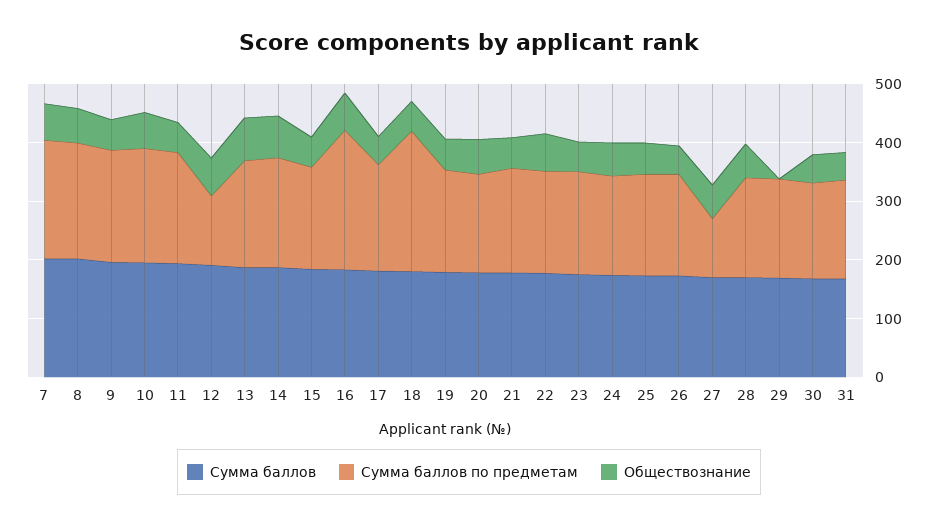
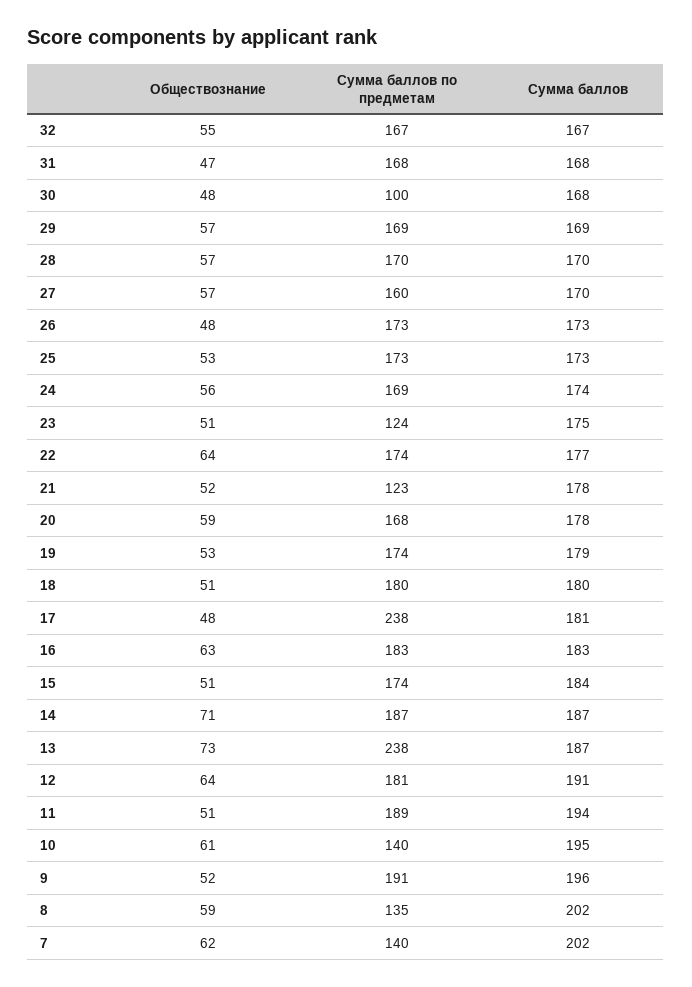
  {
    "Сумма баллов": {
      "7": 202,
      "8": 202,
      "9": 196,
      "10": 195,
      "11": 194,
      "12": 191,
      "13": 187,
      "14": 187,
      "15": 184,
      "16": 183,
      "17": 181,
      "18": 180,
      "19": 179,
      "20": 178,
      "21": 178,
      "22": 177,
      "23": 175,
      "24": 174,
      "25": 173,
      "26": 173,
      "27": 170,
      "28": 170,
      "29": 169,
      "30": 168,
-     "31": 168
+     "31": 168,
+     "32": 167
    },
    "Сумма баллов по предметам": {
-     "7": 200,
+     "7": 140,
-     "8": 200,
+     "8": 135,
      "9": 191,
-     "10": 200,
+     "10": 140,
      "11": 189,
-     "12": 120,
+     "12": 181,
-     "13": 180,
+     "13": 238,
      "14": 187,
      "15": 174,
-     "16": 240,
+     "16": 183,
-     "17": 180,
+     "17": 238,
-     "18": 240,
+     "18": 180,
      "19": 174,
      "20": 168,
-     "21": 180,
+     "21": 123,
      "22": 174,
-     "23": 180,
+     "23": 124,
      "24": 169,
      "25": 173,
      "26": 173,
-     "27": 100,
+     "27": 160,
      "28": 170,
      "29": 169,
-     "30": 160,
+     "30": 100,
-     "31": 168
+     "31": 168,
+     "32": 167
    },
    "Обществознание": {
      "7": 62,
      "8": 59,
      "9": 52,
      "10": 61,
      "11": 51,
      "12": 64,
      "13": 73,
      "14": 71,
      "15": 51,
      "16": 63,
      "17": 48,
      "18": 51,
      "19": 53,
      "20": 59,
      "21": 52,
      "22": 64,
      "23": 51,
      "24": 56,
      "25": 53,
      "26": 48,
      "27": 57,
      "28": 57,
-     "29": 0,
+     "29": 57,
      "30": 48,
-     "31": 47
+     "31": 47,
+     "32": 55
    }
  }

